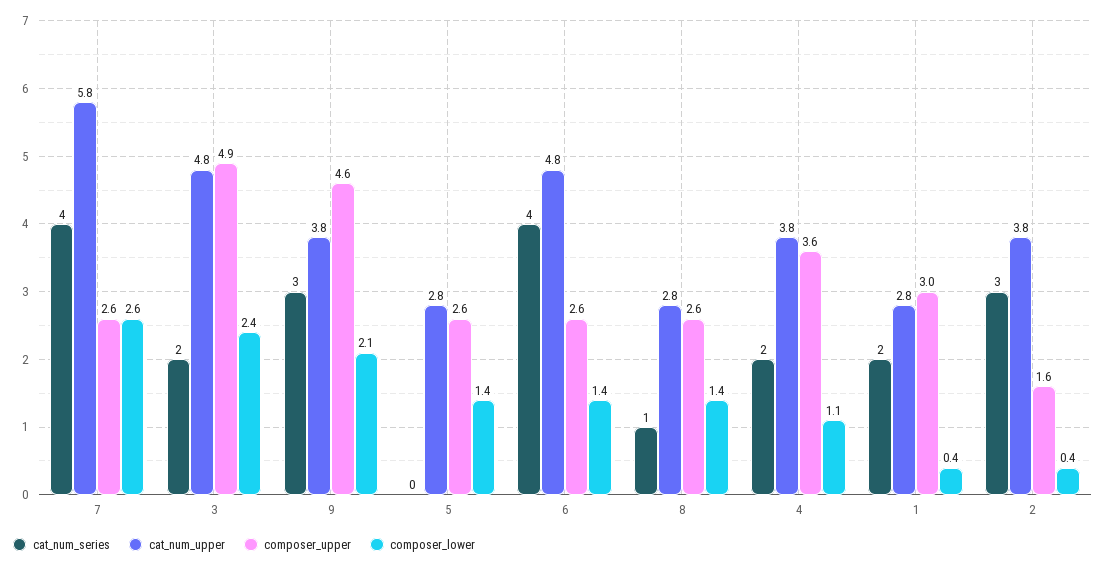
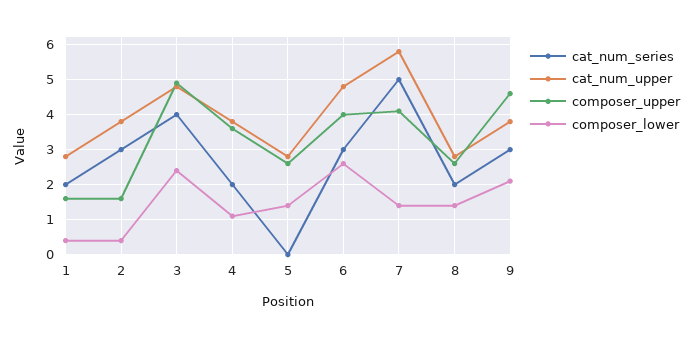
  {
    "cat_num_series": {
-     "7": 4,
+     "7": 5,
-     "3": 2,
+     "3": 4,
      "9": 3,
      "5": 0,
-     "6": 4,
+     "6": 3,
-     "8": 1,
+     "8": 2,
      "4": 2,
      "1": 2,
      "2": 3
    },
    "cat_num_upper": {
      "7": 5.8,
      "3": 4.8,
      "9": 3.8,
      "5": 2.8,
      "6": 4.8,
      "8": 2.8,
      "4": 3.8,
      "1": 2.8,
      "2": 3.8
    },
    "composer_upper": {
-     "7": 2.6,
+     "7": 4,
      "3": 4.9,
      "9": 4.6,
      "5": 2.6,
-     "6": 2.6,
+     "6": 4,
      "8": 2.6,
      "4": 3.6,
-     "1": 3,
+     "1": 1.5,
      "2": 1.6
    },
    "composer_lower": {
-     "7": 2.6,
+     "7": 1.5,
      "3": 2.4,
      "9": 2.1,
      "5": 1.4,
-     "6": 1.4,
+     "6": 2.5,
      "8": 1.4,
      "4": 1.1,
      "1": 0.4,
      "2": 0.4
    }
  }

